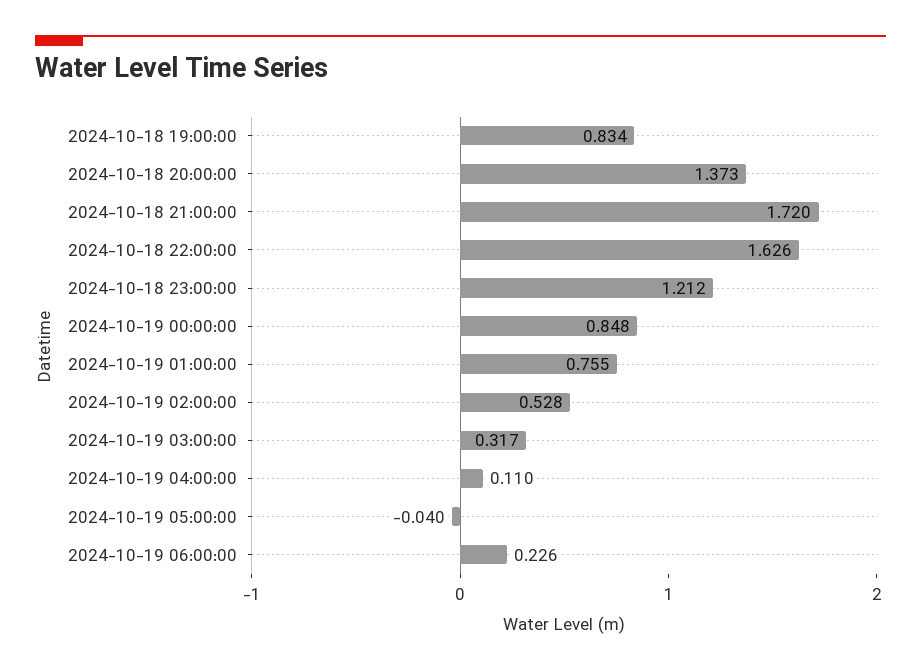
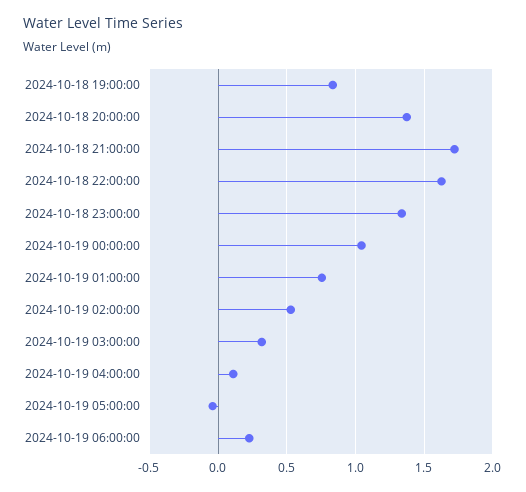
  {
    "2024-10-18 19:00:00": 0.834,
    "2024-10-18 20:00:00": 1.373,
    "2024-10-18 21:00:00": 1.72,
    "2024-10-18 22:00:00": 1.626,
-   "2024-10-18 23:00:00": 1.212,
+   "2024-10-18 23:00:00": 1.35,
-   "2024-10-19 00:00:00": 0.848,
+   "2024-10-19 00:00:00": 1.05,
    "2024-10-19 01:00:00": 0.755,
    "2024-10-19 02:00:00": 0.528,
    "2024-10-19 03:00:00": 0.317,
    "2024-10-19 04:00:00": 0.11,
    "2024-10-19 05:00:00": -0.04,
    "2024-10-19 06:00:00": 0.226
  }

